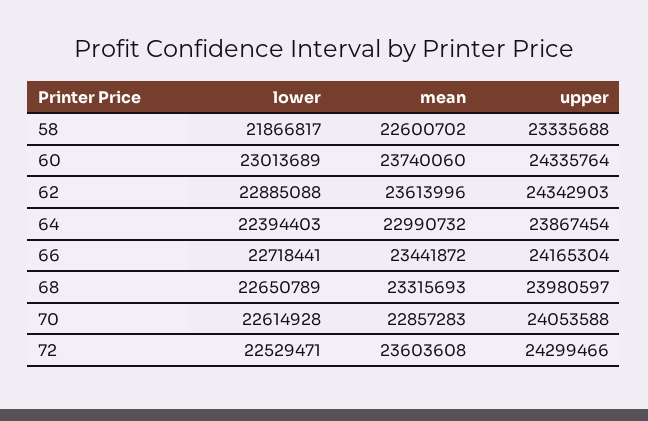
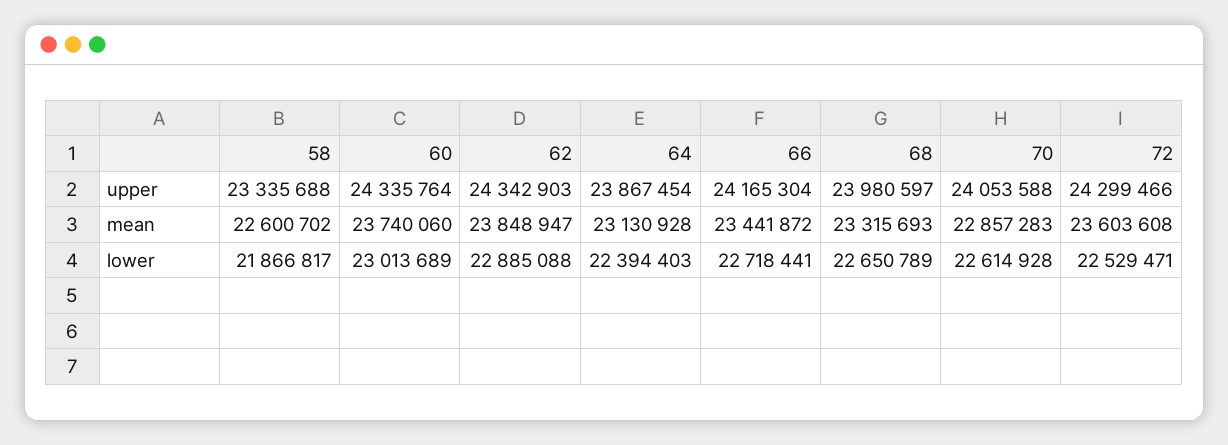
  {
    "lower": {
      "58": 21866817,
      "60": 23013689,
      "62": 22885088,
      "64": 22394403,
      "66": 22718441,
      "68": 22650789,
      "70": 22614928,
      "72": 22529471
    },
    "mean": {
      "58": 22600702,
      "60": 23740060,
-     "62": 23613996,
+     "62": 23848947,
-     "64": 22990732,
+     "64": 23130928,
      "66": 23441872,
      "68": 23315693,
      "70": 22857283,
      "72": 23603608
    },
    "upper": {
      "58": 23335688,
      "60": 24335764,
      "62": 24342903,
      "64": 23867454,
      "66": 24165304,
      "68": 23980597,
      "70": 24053588,
      "72": 24299466
    }
  }

